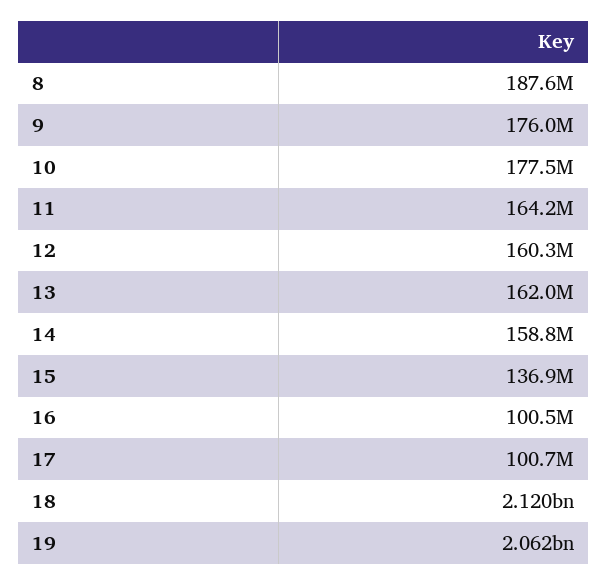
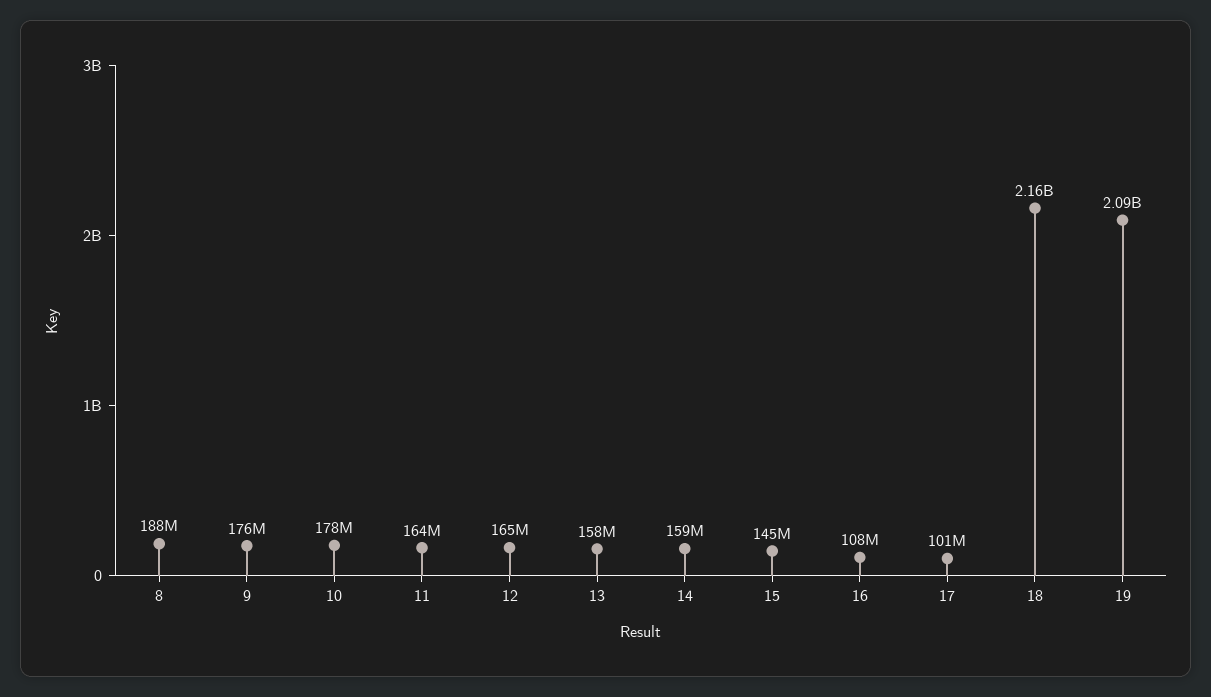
  {
    "8": 187600000,
    "9": 176000000,
    "10": 177500000,
    "11": 164200000,
-   "12": 160300000,
+   "12": 165000000,
-   "13": 162000000,
+   "13": 158000000,
    "14": 158800000,
-   "15": 136900000,
+   "15": 145000000,
-   "16": 100500000,
+   "16": 108000000,
    "17": 100700000,
-   "18": 2120000000,
+   "18": 2160000000,
-   "19": 2062000000
+   "19": 2090000000
  }

